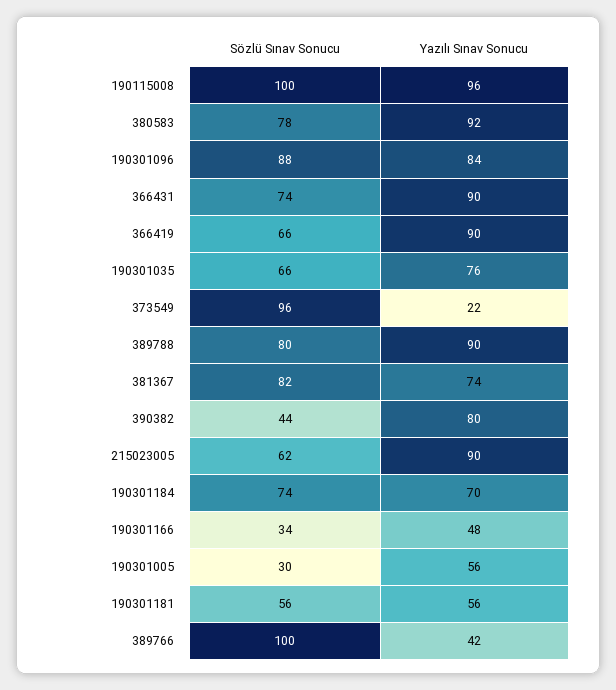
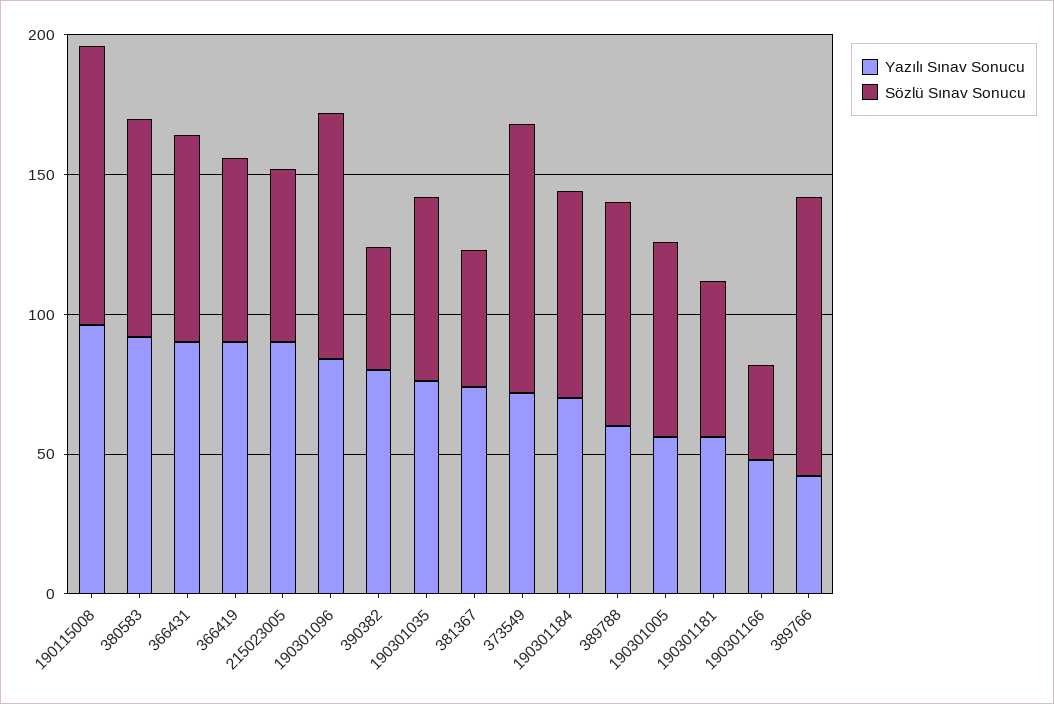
  {
    "Sözlü Sınav Sonucu": {
      "190115008": 100,
      "380583": 78,
      "190301096": 88,
      "366431": 74,
      "366419": 66,
      "190301035": 66,
      "373549": 96,
      "389788": 80,
-     "381367": 82,
+     "381367": 50,
      "390382": 44,
      "215023005": 62,
      "190301184": 74,
      "190301166": 34,
-     "190301005": 30,
+     "190301005": 70,
      "190301181": 56,
      "389766": 100
    },
    "Yazılı Sınav Sonucu": {
      "190115008": 96,
      "380583": 92,
      "190301096": 84,
      "366431": 90,
      "366419": 90,
      "190301035": 76,
-     "373549": 22,
+     "373549": 70,
-     "389788": 90,
+     "389788": 60,
      "381367": 74,
      "390382": 80,
      "215023005": 90,
      "190301184": 70,
      "190301166": 48,
      "190301005": 56,
      "190301181": 56,
      "389766": 42
    }
  }

